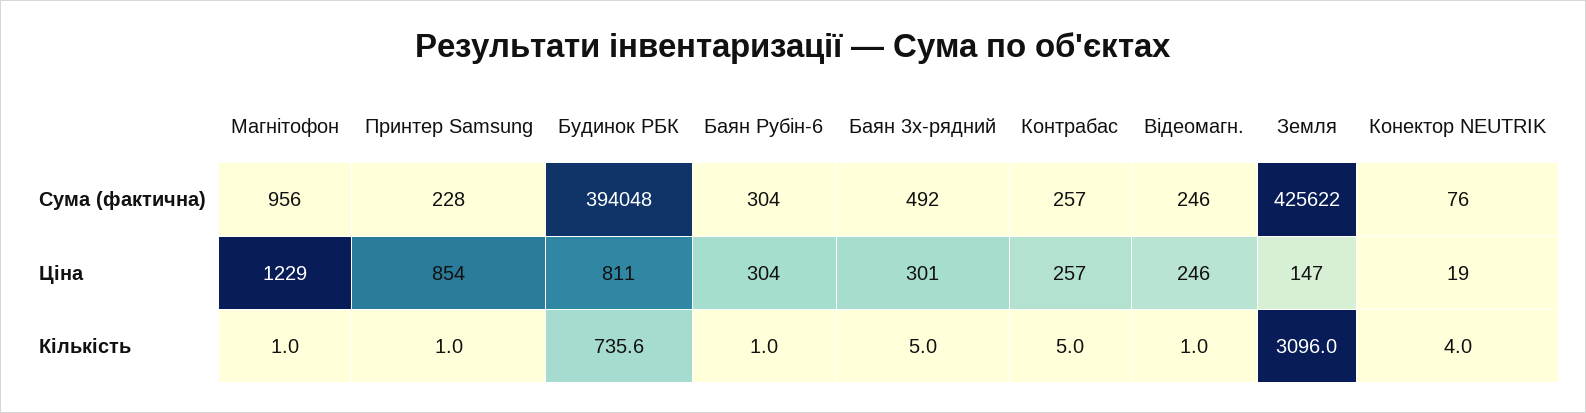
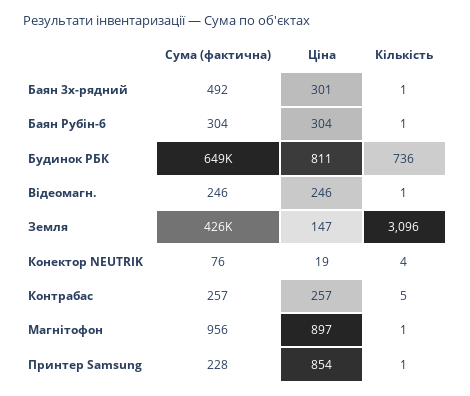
  {
    "Магнітофон": {
      "Сума (фактична)": 956,
-     "Ціна": 1229,
+     "Ціна": 897,
      "Кількість": 1
    },
    "Принтер Samsung": {
      "Сума (фактична)": 228,
      "Ціна": 854,
      "Кількість": 1
    },
    "Будинок РБК": {
-     "Сума (фактична)": 394048,
+     "Сума (фактична)": 649000,
      "Ціна": 811,
      "Кількість": 735.6
    },
    "Баян Рубін-6": {
      "Сума (фактична)": 304,
      "Ціна": 304,
      "Кількість": 1
    },
    "Баян 3х-рядний": {
      "Сума (фактична)": 492,
      "Ціна": 301,
-     "Кількість": 5
+     "Кількість": 1
    },
    "Контрабас": {
      "Сума (фактична)": 257,
      "Ціна": 257,
      "Кількість": 5
    },
    "Відеомагн.": {
      "Сума (фактична)": 246,
      "Ціна": 246,
      "Кількість": 1
    },
    "Земля": {
      "Сума (фактична)": 425622,
      "Ціна": 147,
      "Кількість": 3096
    },
    "Конектор NEUTRIK": {
      "Сума (фактична)": 76,
      "Ціна": 19,
      "Кількість": 4
    }
  }

